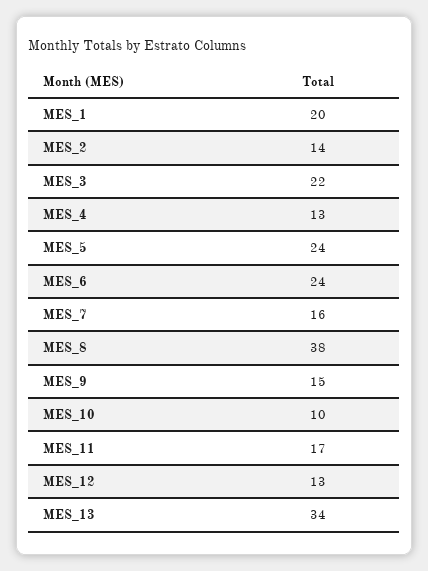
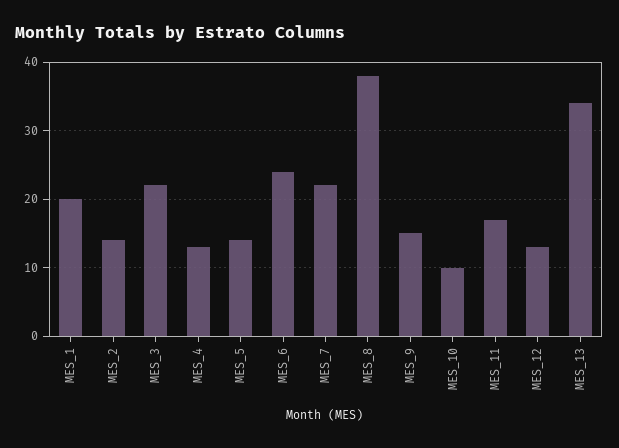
  {
    "MES_1": 20,
    "MES_2": 14,
    "MES_3": 22,
    "MES_4": 13,
-   "MES_5": 24,
+   "MES_5": 14,
    "MES_6": 24,
-   "MES_7": 16,
+   "MES_7": 22,
    "MES_8": 38,
    "MES_9": 15,
    "MES_10": 10,
    "MES_11": 17,
    "MES_12": 13,
    "MES_13": 34
  }

